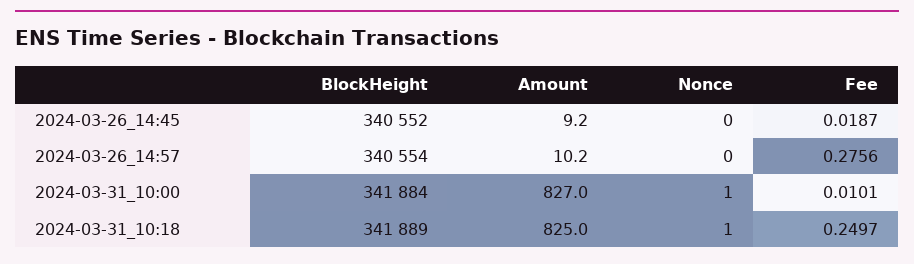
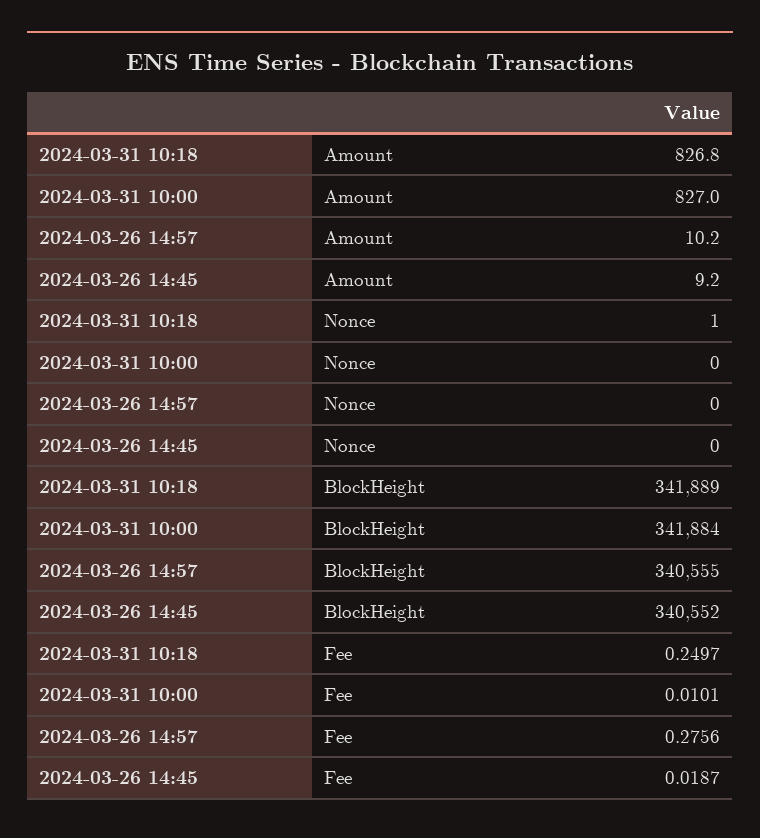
  {
    "BlockHeight": {
      "2024-03-26_14:45": 340552,
-     "2024-03-26_14:57": 340554,
+     "2024-03-26_14:57": 340555,
      "2024-03-31_10:00": 341884,
      "2024-03-31_10:18": 341889
    },
    "Amount": {
      "2024-03-26_14:45": 9.2,
      "2024-03-26_14:57": 10.2,
      "2024-03-31_10:00": 827,
-     "2024-03-31_10:18": 825
+     "2024-03-31_10:18": 826.8
    },
    "Nonce": {
      "2024-03-26_14:45": 0,
      "2024-03-26_14:57": 0,
-     "2024-03-31_10:00": 1,
+     "2024-03-31_10:00": 0,
      "2024-03-31_10:18": 1
    },
    "Fee": {
      "2024-03-26_14:45": 0.0187,
      "2024-03-26_14:57": 0.2756,
      "2024-03-31_10:00": 0.0101,
      "2024-03-31_10:18": 0.2497
    }
  }

